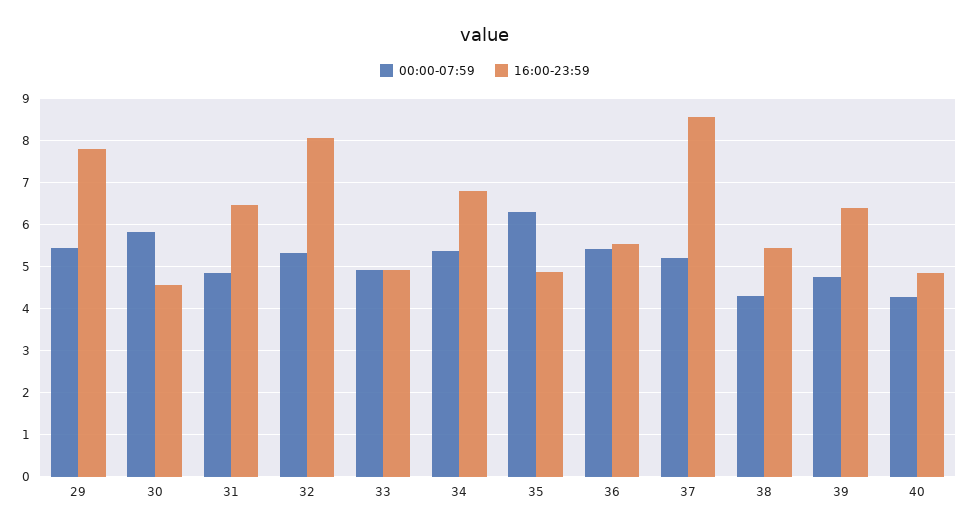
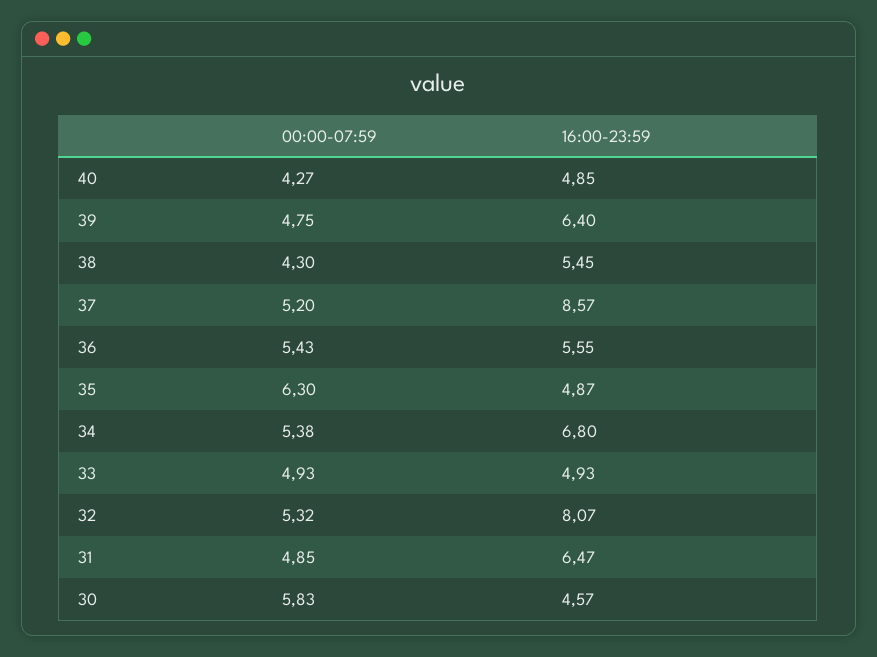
  {
    "00:00-07:59": {
-     "29": 5.4,
      "30": 5.83,
      "31": 4.85,
      "32": 5.32,
      "33": 4.93,
      "34": 5.38,
      "35": 6.3,
      "36": 5.43,
      "37": 5.2,
      "38": 4.3,
      "39": 4.75,
      "40": 4.27
    },
    "16:00-23:59": {
-     "29": 7.8,
      "30": 4.57,
      "31": 6.47,
      "32": 8.07,
      "33": 4.93,
      "34": 6.8,
      "35": 4.87,
      "36": 5.55,
      "37": 8.57,
      "38": 5.45,
      "39": 6.4,
      "40": 4.85
    }
  }

